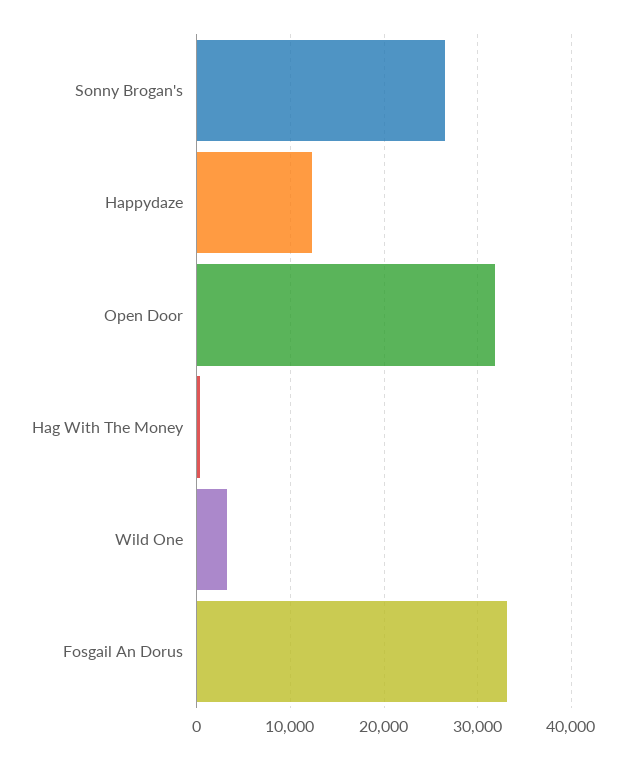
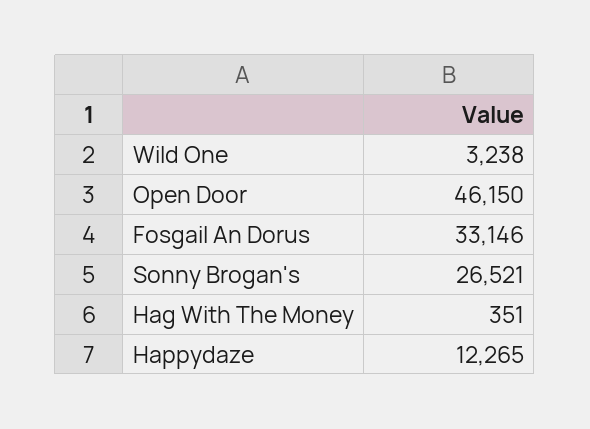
  {
    "Sonny Brogan's": 26521,
    "Happydaze": 12265,
-   "Open Door": 32000,
+   "Open Door": 46150,
    "Hag With The Money": 351,
    "Wild One": 3238,
    "Fosgail An Dorus": 33146
  }

